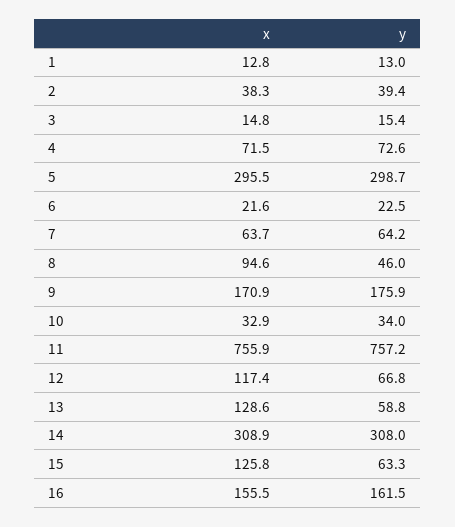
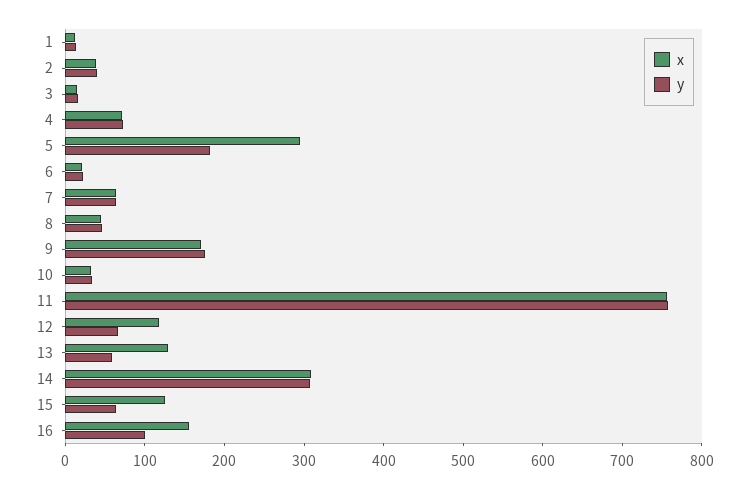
  {
    "x": {
      "1": 12.8,
      "2": 38.3,
      "3": 14.8,
      "4": 71.5,
      "5": 295.5,
      "6": 21.6,
      "7": 63.7,
-     "8": 94.6,
+     "8": 40,
      "9": 170.9,
      "10": 32.9,
      "11": 755.9,
      "12": 117.4,
      "13": 128.6,
      "14": 308.9,
      "15": 125.8,
      "16": 155.5
    },
    "y": {
      "1": 13,
      "2": 39.4,
      "3": 15.4,
      "4": 72.6,
-     "5": 298.7,
+     "5": 180,
      "6": 22.5,
      "7": 64.2,
      "8": 46,
      "9": 175.9,
      "10": 34,
      "11": 757.2,
      "12": 66.8,
      "13": 58.8,
      "14": 308,
      "15": 63.3,
-     "16": 161.5
+     "16": 100
    }
  }

